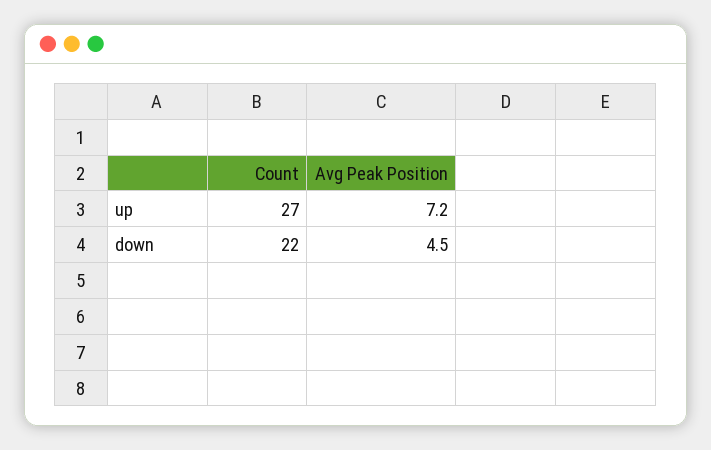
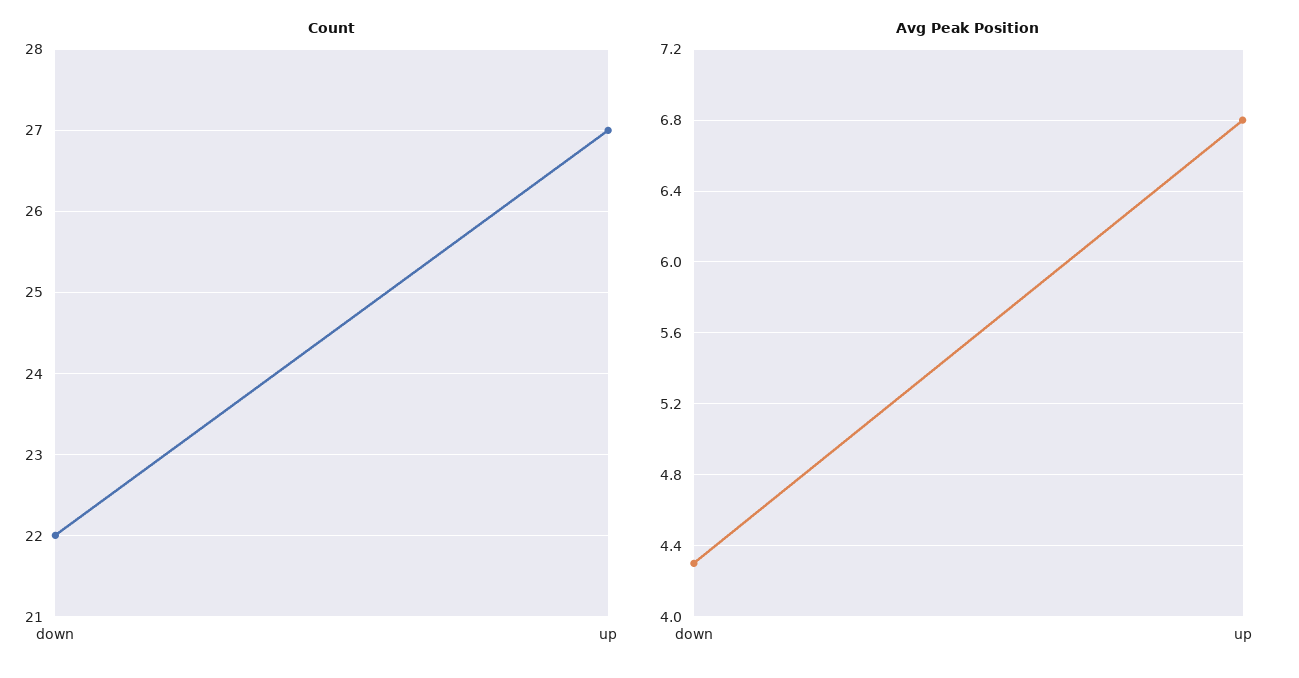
  {
    "Count": {
      "up": 27,
      "down": 22
    },
    "Avg Peak Position": {
-     "up": 7.2,
+     "up": 6.8,
-     "down": 4.5
+     "down": 4.3
    }
  }

